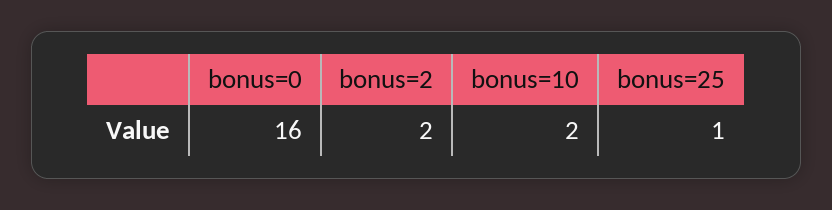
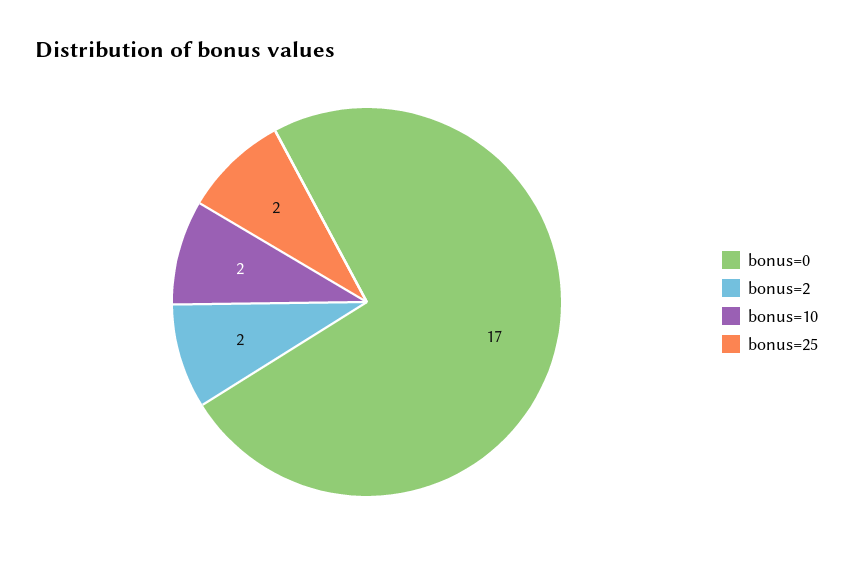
  {
-   "bonus=0": 16,
+   "bonus=0": 17,
    "bonus=2": 2,
    "bonus=10": 2,
-   "bonus=25": 1
+   "bonus=25": 2
  }

